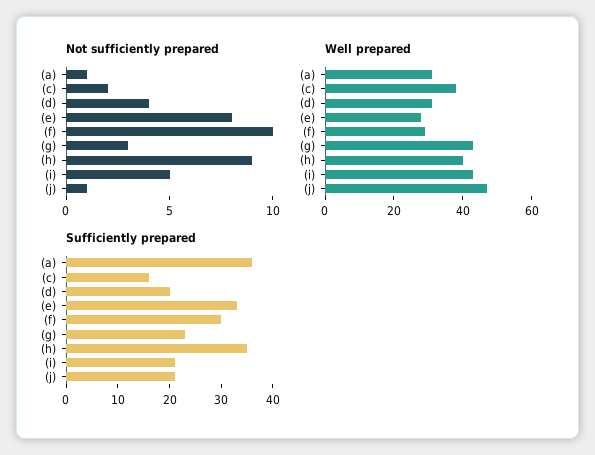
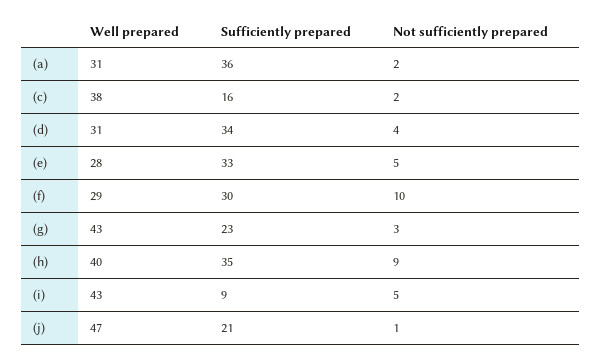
  {
    "Not sufficiently prepared": {
-     "(a)": 1,
+     "(a)": 2,
      "(c)": 2,
      "(d)": 4,
-     "(e)": 8,
+     "(e)": 5,
      "(f)": 10,
      "(g)": 3,
      "(h)": 9,
      "(i)": 5,
      "(j)": 1
    },
    "Well prepared": {
      "(a)": 31,
      "(c)": 38,
      "(d)": 31,
      "(e)": 28,
      "(f)": 29,
      "(g)": 43,
      "(h)": 40,
      "(i)": 43,
      "(j)": 47
    },
    "Sufficiently prepared": {
      "(a)": 36,
      "(c)": 16,
-     "(d)": 20,
+     "(d)": 34,
      "(e)": 33,
      "(f)": 30,
      "(g)": 23,
      "(h)": 35,
-     "(i)": 20,
+     "(i)": 9,
      "(j)": 21
    }
  }

